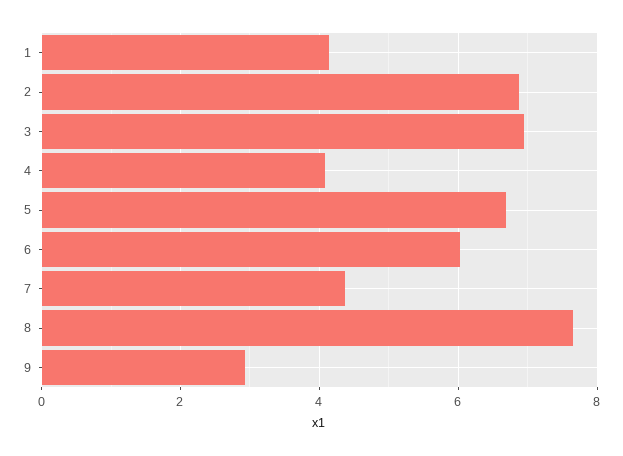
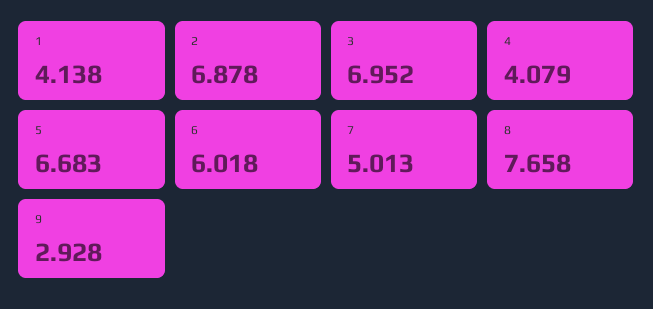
  {
    "1": 4.138,
    "2": 6.878,
    "3": 6.952,
    "4": 4.079,
    "5": 6.683,
    "6": 6.018,
-   "7": 4.4,
+   "7": 5.013,
    "8": 7.658,
    "9": 2.928
  }

